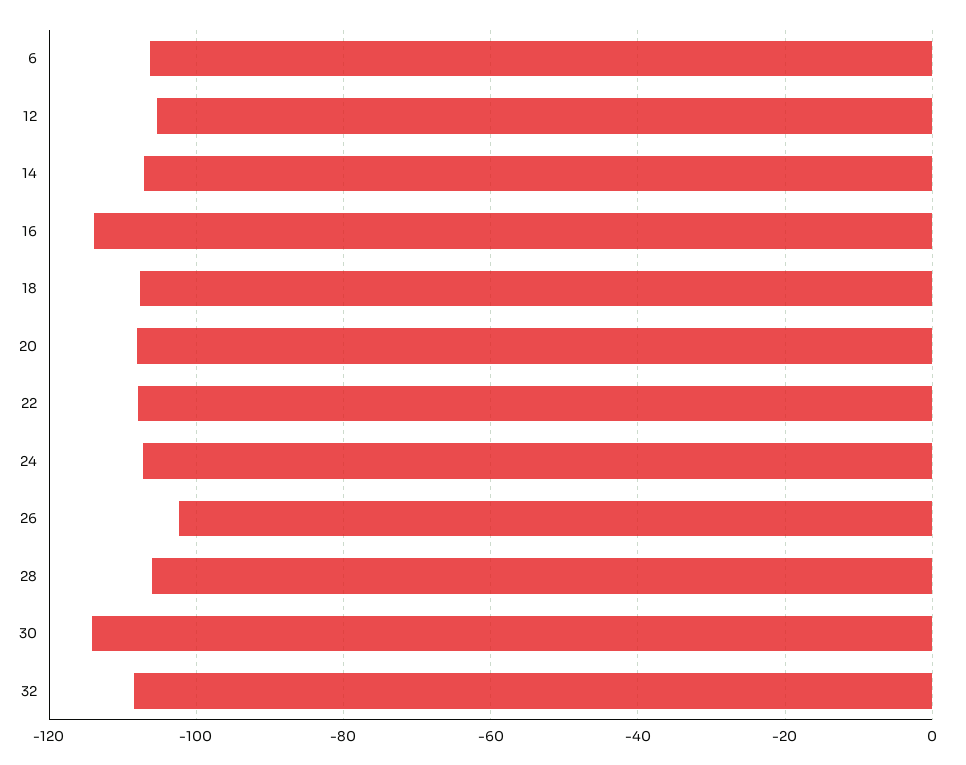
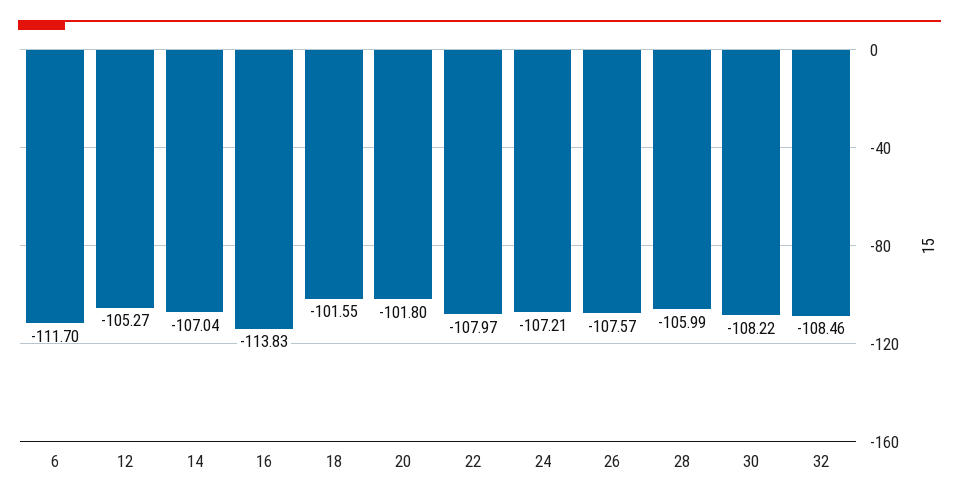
  {
-   "6": -106,
+   "6": -111.7,
    "12": -105.27,
    "14": -107.04,
    "16": -113.83,
-   "18": -108,
+   "18": -101.55,
-   "20": -108,
+   "20": -101.8,
    "22": -107.97,
    "24": -107.21,
-   "26": -102,
+   "26": -107.57,
    "28": -105.99,
-   "30": -114,
+   "30": -108.22,
    "32": -108.46
  }

